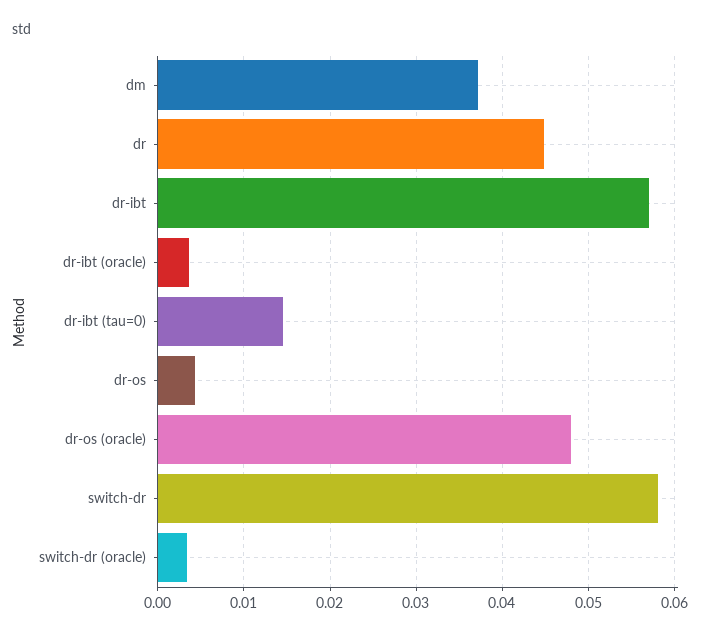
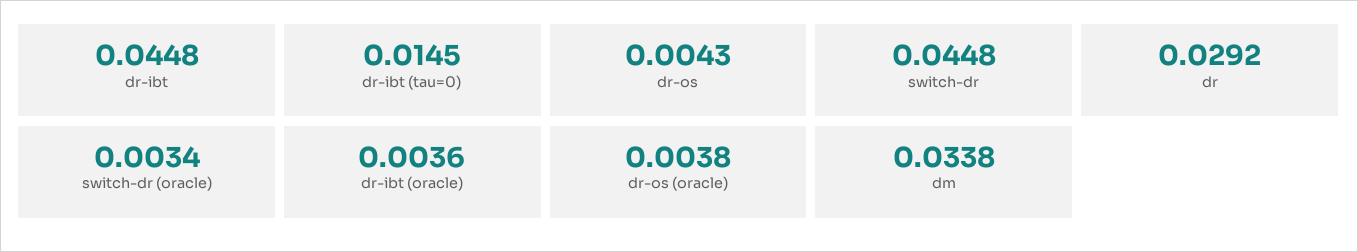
  {
-   "dm": 0.037,
+   "dm": 0.0338,
-   "dr": 0.045,
+   "dr": 0.0292,
-   "dr-ibt": 0.057,
+   "dr-ibt": 0.0448,
    "dr-ibt (oracle)": 0.0036,
    "dr-ibt (tau=0)": 0.0145,
    "dr-os": 0.0043,
-   "dr-os (oracle)": 0.048,
+   "dr-os (oracle)": 0.0038,
-   "switch-dr": 0.058,
+   "switch-dr": 0.0448,
    "switch-dr (oracle)": 0.0034
  }

